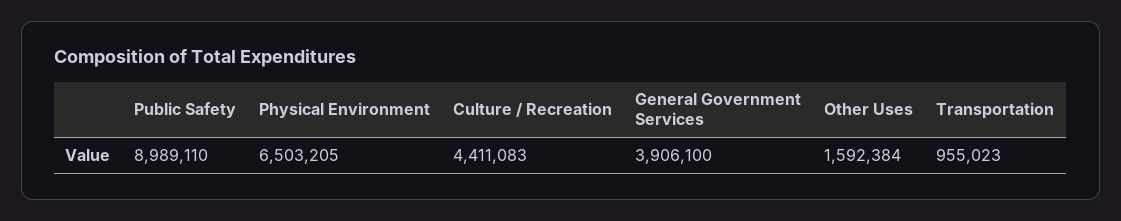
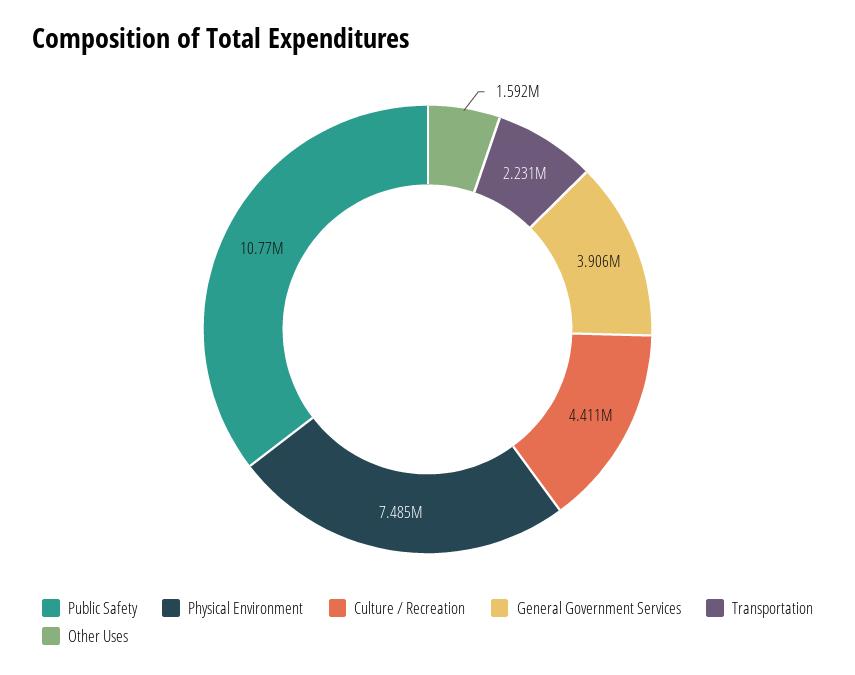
  {
-   "Public Safety": 8989110,
+   "Public Safety": 10770000,
-   "Physical Environment": 6503205,
+   "Physical Environment": 7485000,
    "Culture / Recreation": 4411083,
    "General Government Services": 3906100,
    "Other Uses": 1592384,
-   "Transportation": 955023
+   "Transportation": 2231000
  }

